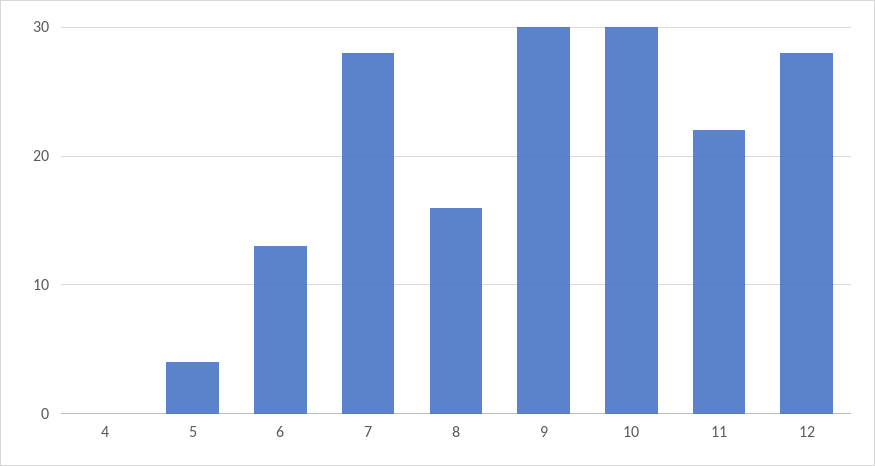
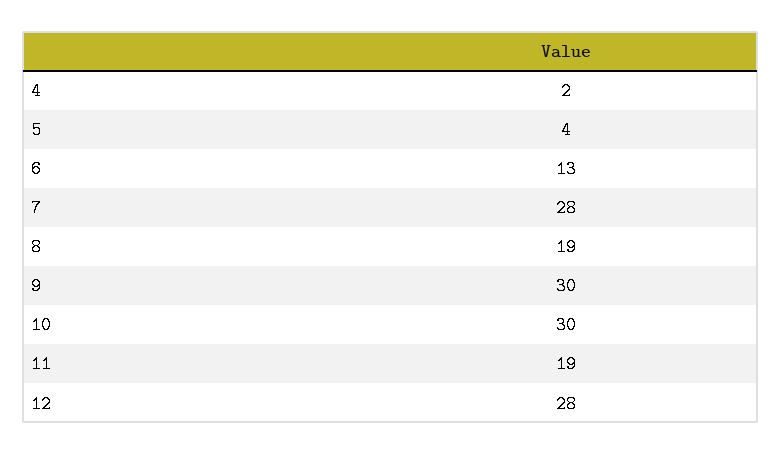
  {
-   "4": 0,
+   "4": 2,
    "5": 4,
    "6": 13,
    "7": 28,
-   "8": 16,
+   "8": 19,
    "9": 30,
    "10": 30,
-   "11": 22,
+   "11": 19,
    "12": 28
  }

